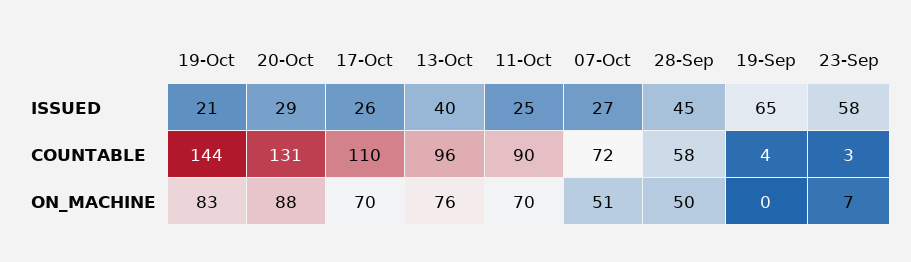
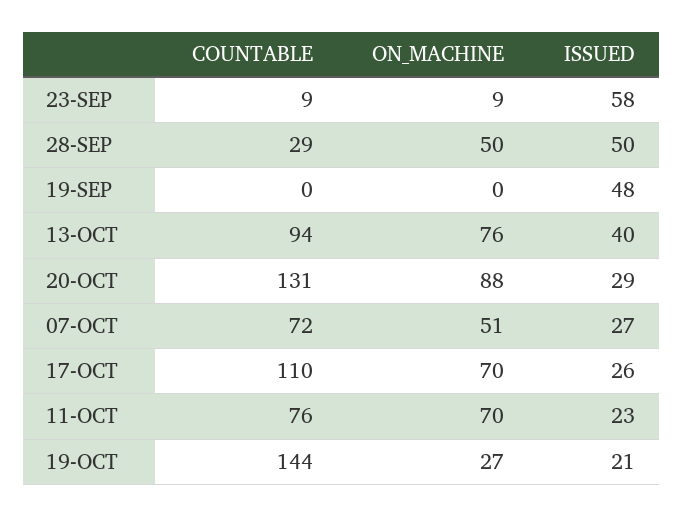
  {
    "19-Oct": {
      "ISSUED": 21,
      "COUNTABLE": 144,
-     "ON_MACHINE": 83
+     "ON_MACHINE": 27
    },
    "20-Oct": {
      "ISSUED": 29,
      "COUNTABLE": 131,
      "ON_MACHINE": 88
    },
    "17-Oct": {
      "ISSUED": 26,
      "COUNTABLE": 110,
      "ON_MACHINE": 70
    },
    "13-Oct": {
      "ISSUED": 40,
-     "COUNTABLE": 96,
+     "COUNTABLE": 94,
      "ON_MACHINE": 76
    },
    "11-Oct": {
-     "ISSUED": 25,
+     "ISSUED": 23,
-     "COUNTABLE": 90,
+     "COUNTABLE": 76,
      "ON_MACHINE": 70
    },
    "07-Oct": {
      "ISSUED": 27,
      "COUNTABLE": 72,
      "ON_MACHINE": 51
    },
    "28-Sep": {
-     "ISSUED": 45,
+     "ISSUED": 50,
-     "COUNTABLE": 58,
+     "COUNTABLE": 29,
      "ON_MACHINE": 50
    },
    "19-Sep": {
-     "ISSUED": 65,
+     "ISSUED": 48,
-     "COUNTABLE": 4,
+     "COUNTABLE": 0,
      "ON_MACHINE": 0
    },
    "23-Sep": {
      "ISSUED": 58,
-     "COUNTABLE": 3,
+     "COUNTABLE": 9,
-     "ON_MACHINE": 7
+     "ON_MACHINE": 9
    }
  }

